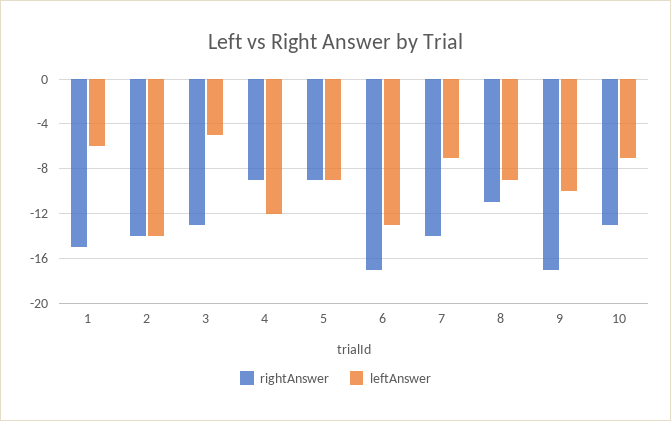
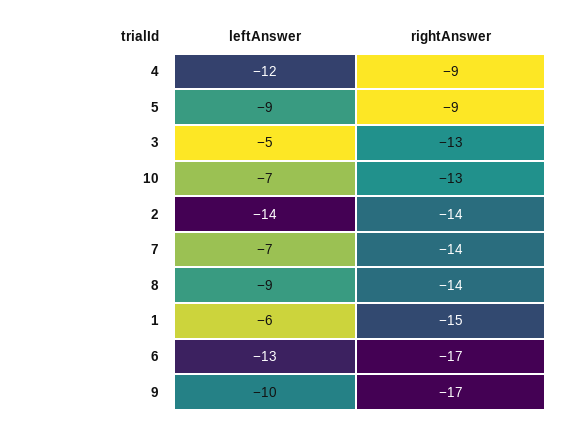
  {
    "rightAnswer": {
      "1": -15,
      "2": -14,
      "3": -13,
      "4": -9,
      "5": -9,
      "6": -17,
      "7": -14,
-     "8": -11,
+     "8": -14,
      "9": -17,
      "10": -13
    },
    "leftAnswer": {
      "1": -6,
      "2": -14,
      "3": -5,
      "4": -12,
      "5": -9,
      "6": -13,
      "7": -7,
      "8": -9,
      "9": -10,
      "10": -7
    }
  }

